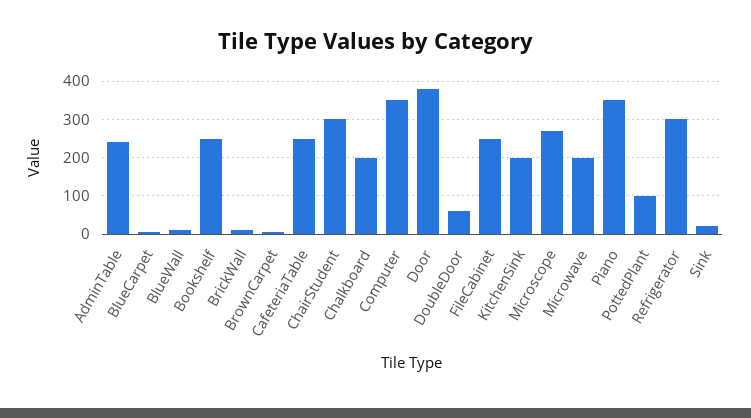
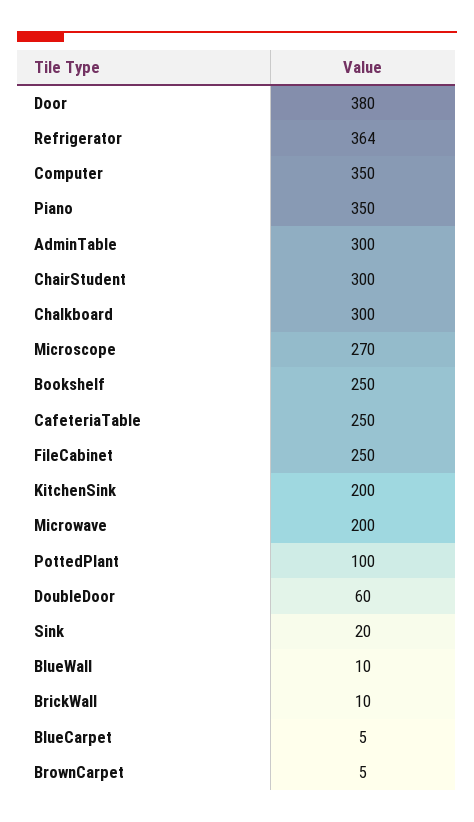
  {
-   "AdminTable": 240,
+   "AdminTable": 300,
    "BlueCarpet": 5,
    "BlueWall": 10,
    "Bookshelf": 250,
    "BrickWall": 10,
    "BrownCarpet": 5,
    "CafeteriaTable": 250,
    "ChairStudent": 300,
-   "Chalkboard": 200,
+   "Chalkboard": 300,
    "Computer": 350,
    "Door": 380,
    "DoubleDoor": 60,
    "FileCabinet": 250,
    "KitchenSink": 200,
    "Microscope": 270,
    "Microwave": 200,
    "Piano": 350,
    "PottedPlant": 100,
-   "Refrigerator": 300,
+   "Refrigerator": 364,
    "Sink": 20
  }

